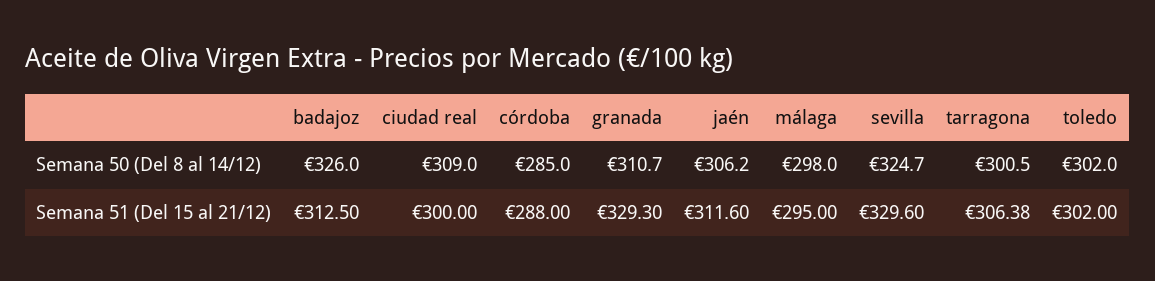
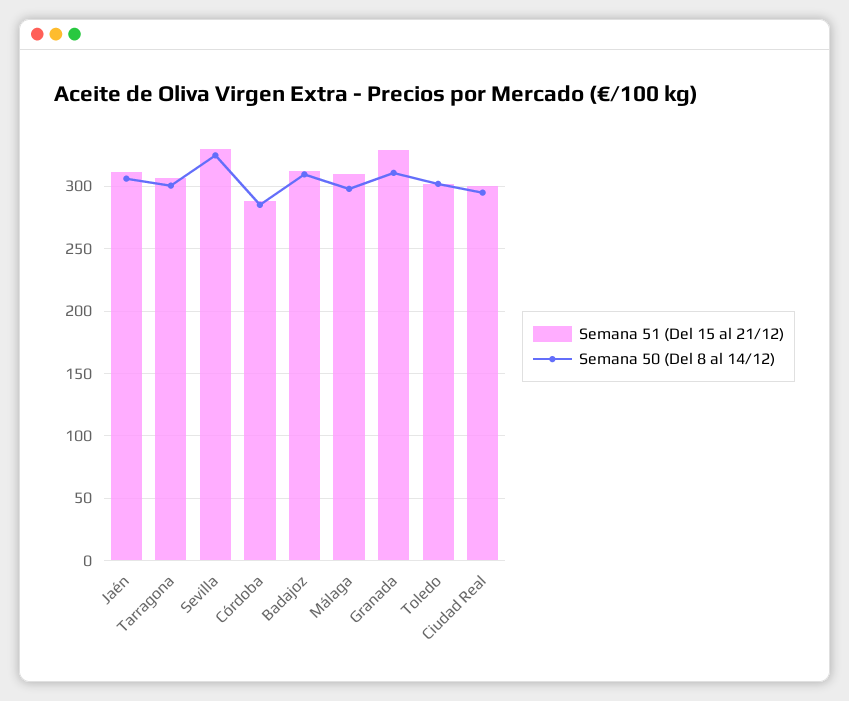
  {
    "Semana 50 (Del 8 al 14/12)": {
-     "badajoz": 326,
+     "badajoz": 310,
-     "ciudad real": 309,
+     "ciudad real": 295,
      "córdoba": 285,
      "granada": 310.7,
      "jaén": 306.2,
      "málaga": 298,
      "sevilla": 324.7,
      "tarragona": 300.5,
      "toledo": 302
    },
    "Semana 51 (Del 15 al 21/12)": {
      "badajoz": 312.5,
      "ciudad real": 300,
      "córdoba": 288,
      "granada": 329.3,
      "jaén": 311.6,
-     "málaga": 295,
+     "málaga": 310,
      "sevilla": 329.6,
      "tarragona": 306.38,
      "toledo": 302
    }
  }

